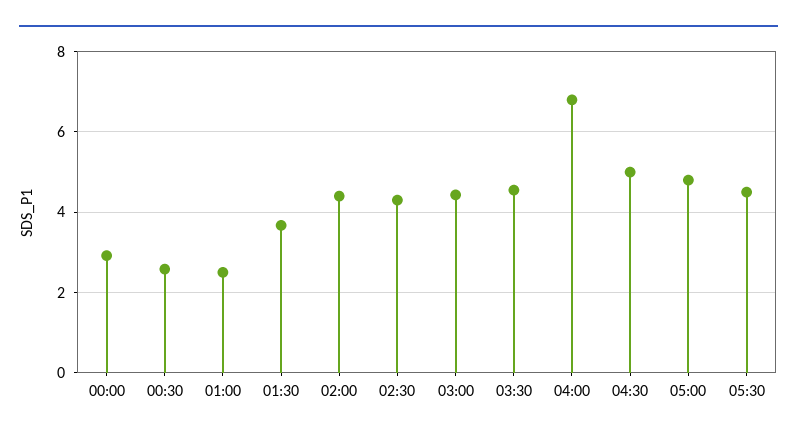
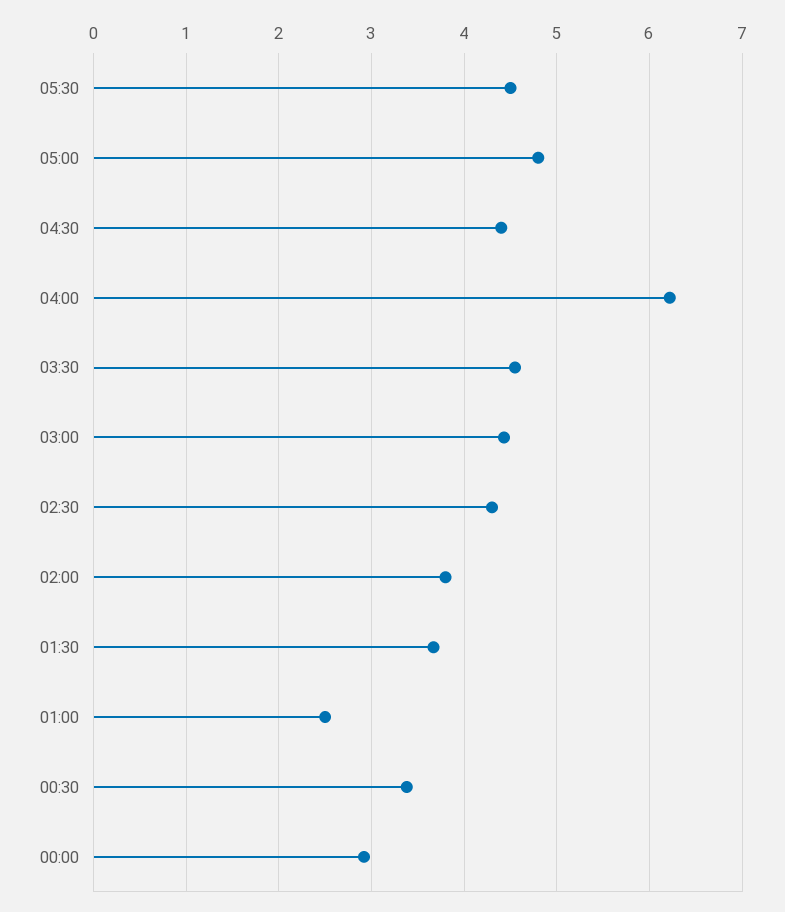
  {
    "00:00": 2.9,
-   "00:30": 2.6,
+   "00:30": 3.4,
    "01:00": 2.5,
    "01:30": 3.7,
-   "02:00": 4.4,
+   "02:00": 3.8,
    "02:30": 4.3,
    "03:00": 4.4,
    "03:30": 4.6,
-   "04:00": 6.8,
+   "04:00": 6.2,
-   "04:30": 5,
+   "04:30": 4.4,
    "05:00": 4.8,
    "05:30": 4.5
  }

